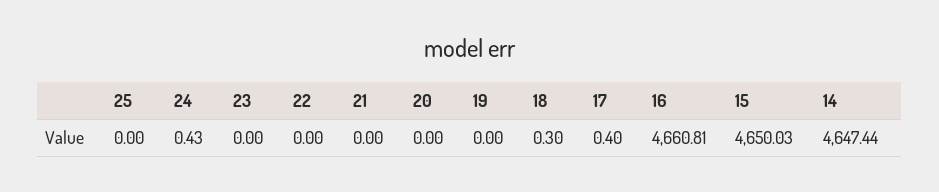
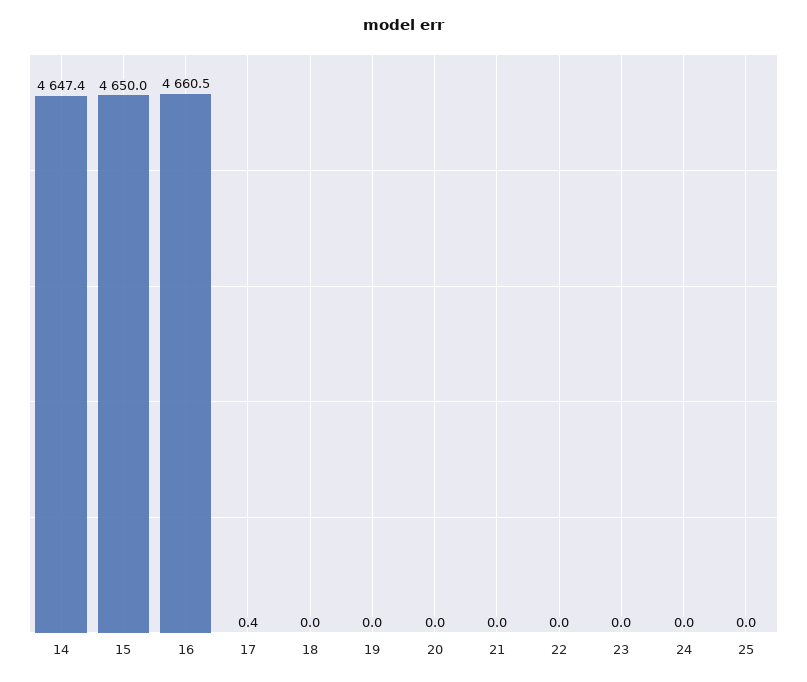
  {
    "25": 0,
-   "24": 0.43,
+   "24": 0,
    "23": 0,
    "22": 0,
    "21": 0,
    "20": 0,
    "19": 0,
-   "18": 0.3,
+   "18": 0,
    "17": 0.4,
-   "16": 4660.81,
+   "16": 4660.5,
    "15": 4650.03,
    "14": 4647.44
  }

